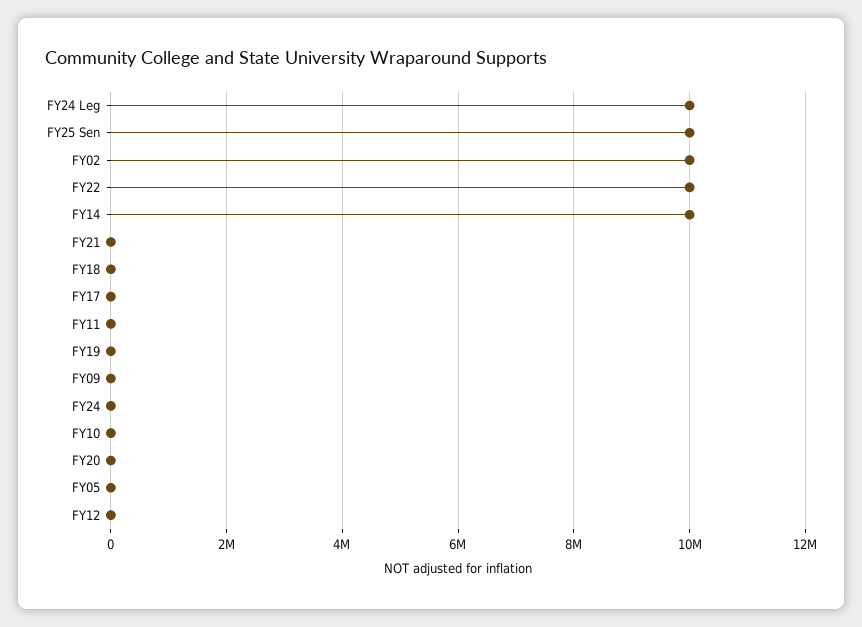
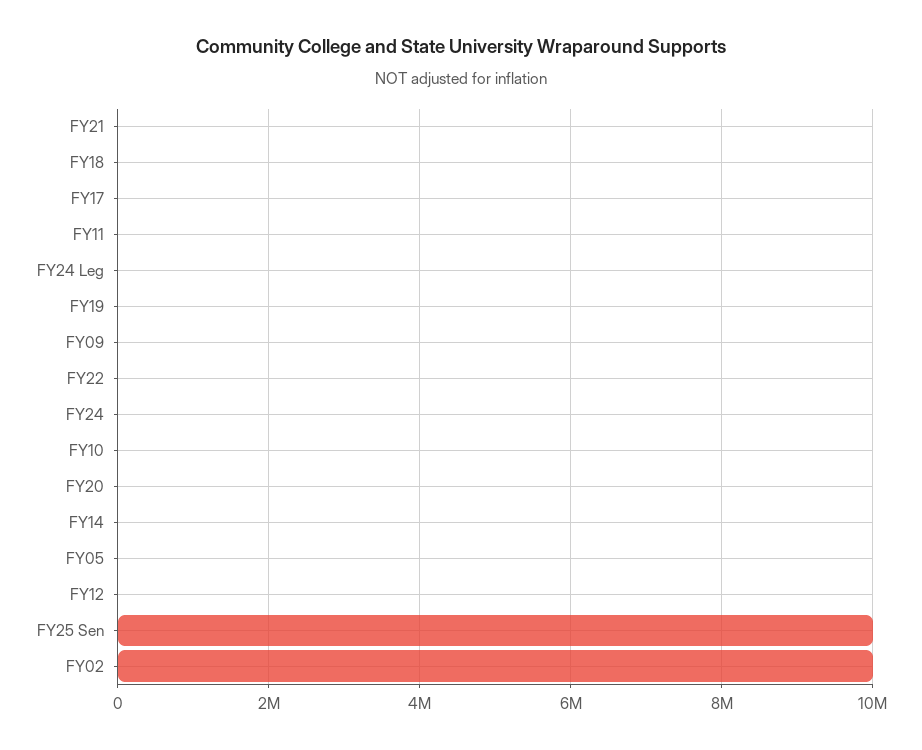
  {
-   "FY24 Leg": 10000000,
+   "FY24 Leg": 0,
    "FY25 Sen": 10000000,
    "FY02": 10000000,
-   "FY22": 10000000,
+   "FY22": 0,
-   "FY14": 10000000,
+   "FY14": 0,
    "FY21": 0,
    "FY18": 0,
    "FY17": 0,
    "FY11": 0,
    "FY19": 0,
    "FY09": 0,
    "FY24": 0,
    "FY10": 0,
    "FY20": 0,
    "FY05": 0,
    "FY12": 0
  }

